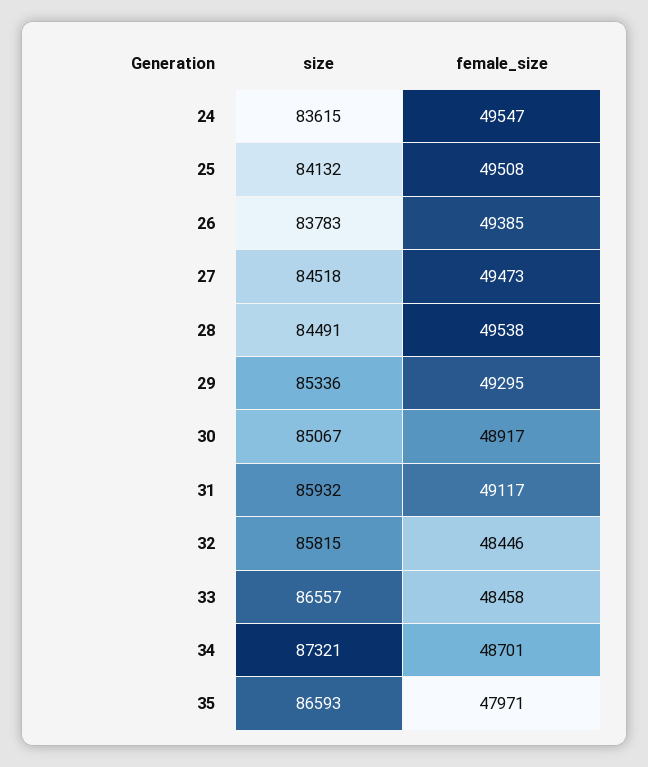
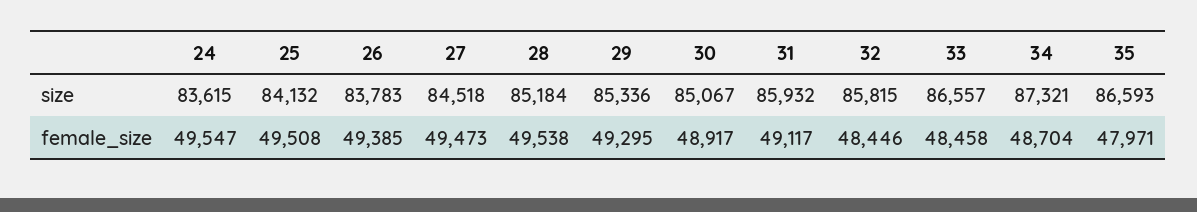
  {
    "size": {
      "24": 83615,
      "25": 84132,
      "26": 83783,
      "27": 84518,
-     "28": 84491,
+     "28": 85184,
      "29": 85336,
      "30": 85067,
      "31": 85932,
      "32": 85815,
      "33": 86557,
      "34": 87321,
      "35": 86593
    },
    "female_size": {
      "24": 49547,
      "25": 49508,
      "26": 49385,
      "27": 49473,
      "28": 49538,
      "29": 49295,
      "30": 48917,
      "31": 49117,
      "32": 48446,
      "33": 48458,
-     "34": 48701,
+     "34": 48704,
      "35": 47971
    }
  }

